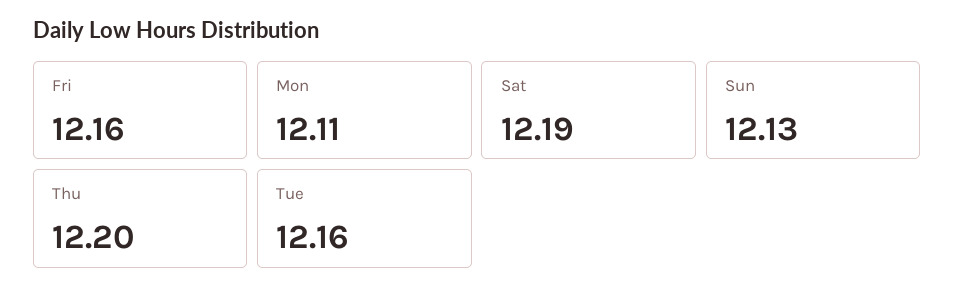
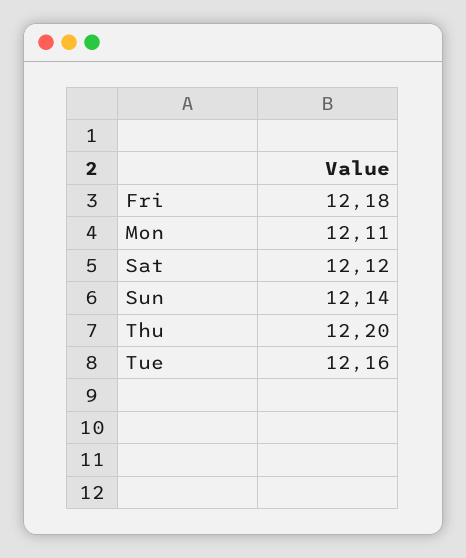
  {
-   "Fri": 12.16,
+   "Fri": 12.18,
    "Mon": 12.11,
-   "Sat": 12.19,
+   "Sat": 12.12,
-   "Sun": 12.13,
+   "Sun": 12.14,
    "Thu": 12.2,
    "Tue": 12.16
  }

